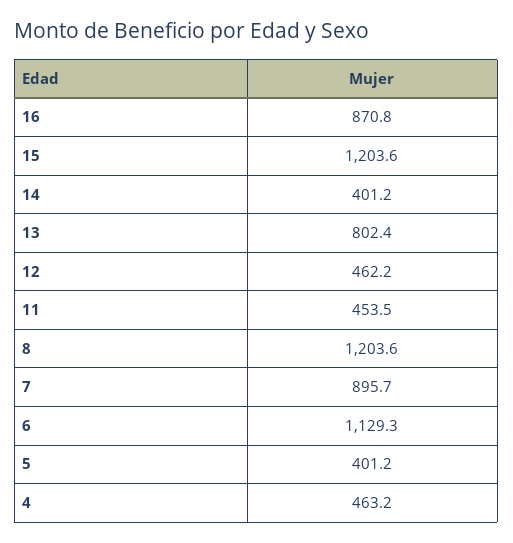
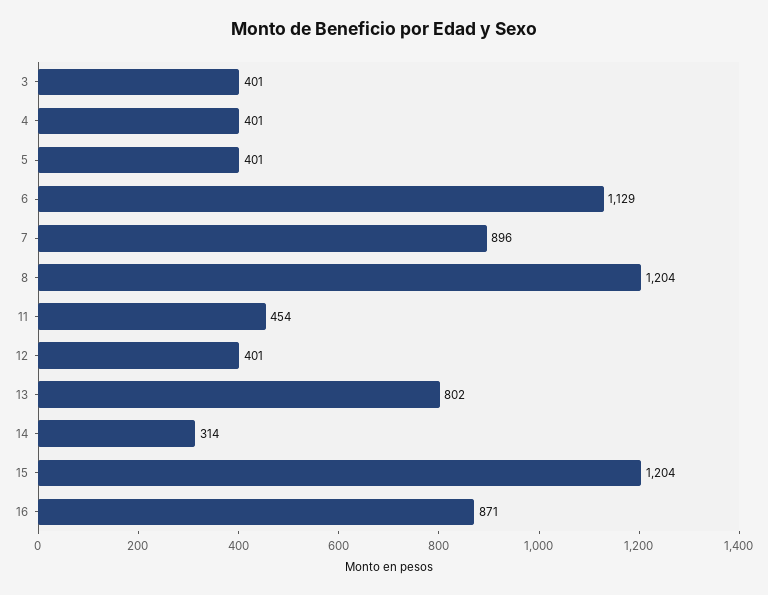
  {
    "16": 870.8,
    "15": 1203.6,
-   "14": 401.2,
+   "14": 314,
    "13": 802.4,
-   "12": 462.2,
+   "12": 401,
    "11": 453.5,
    "8": 1203.6,
    "7": 895.7,
    "6": 1129.3,
    "5": 401.2,
-   "4": 463.2
+   "4": 401,
+   "3": 401
  }

